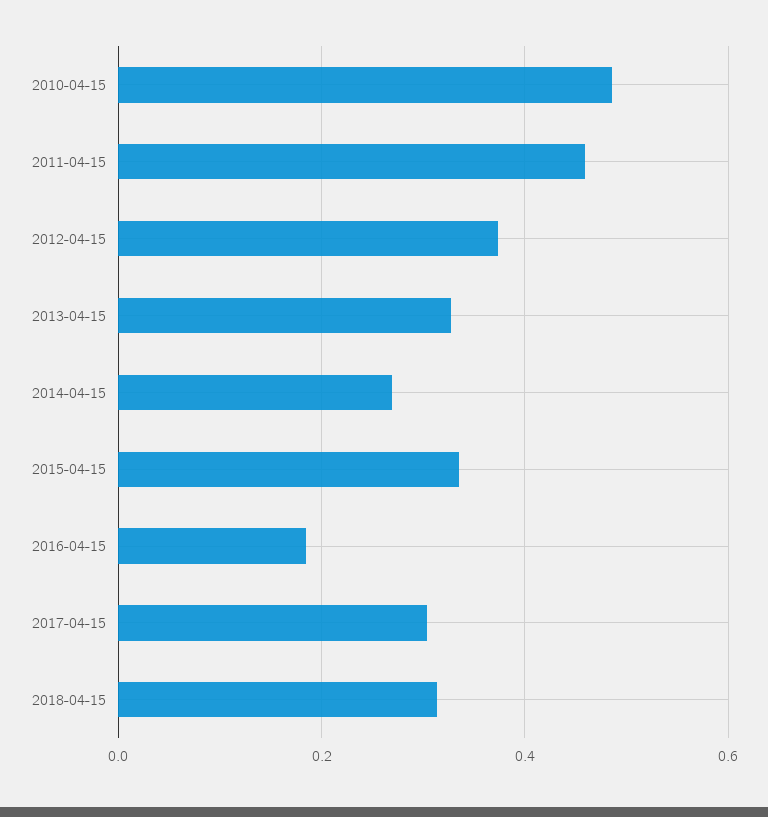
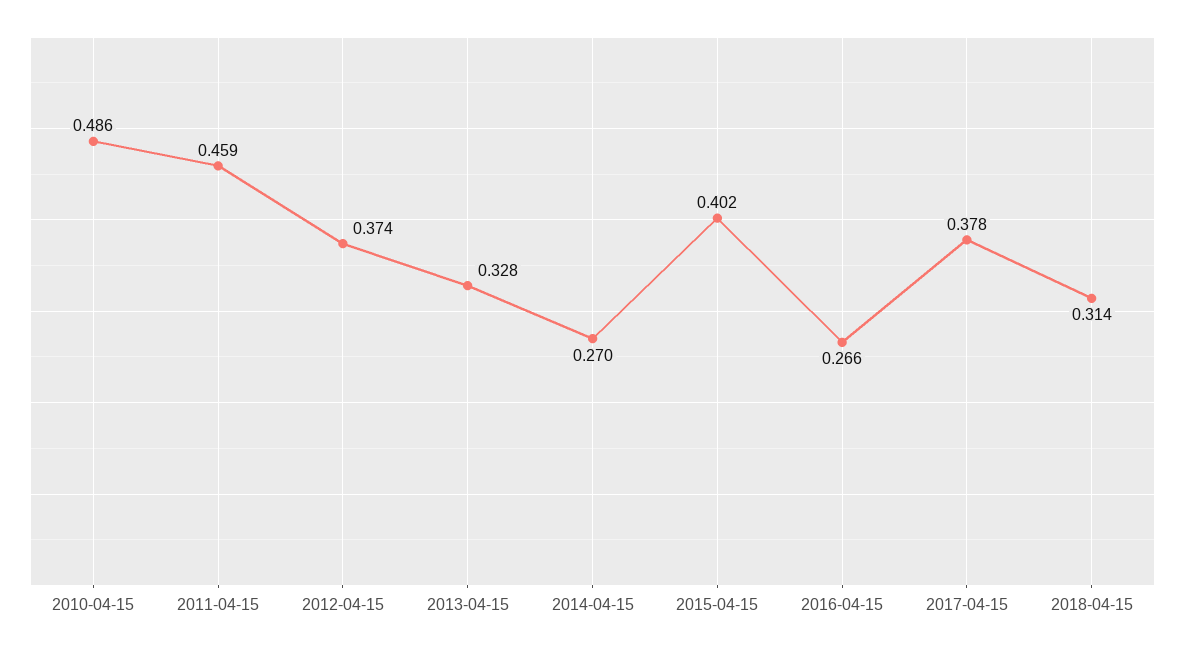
  {
    "2010-04-15": 0.486,
    "2011-04-15": 0.459,
    "2012-04-15": 0.374,
    "2013-04-15": 0.328,
    "2014-04-15": 0.27,
-   "2015-04-15": 0.34,
+   "2015-04-15": 0.402,
-   "2016-04-15": 0.18,
+   "2016-04-15": 0.266,
-   "2017-04-15": 0.3,
+   "2017-04-15": 0.378,
    "2018-04-15": 0.314
  }

